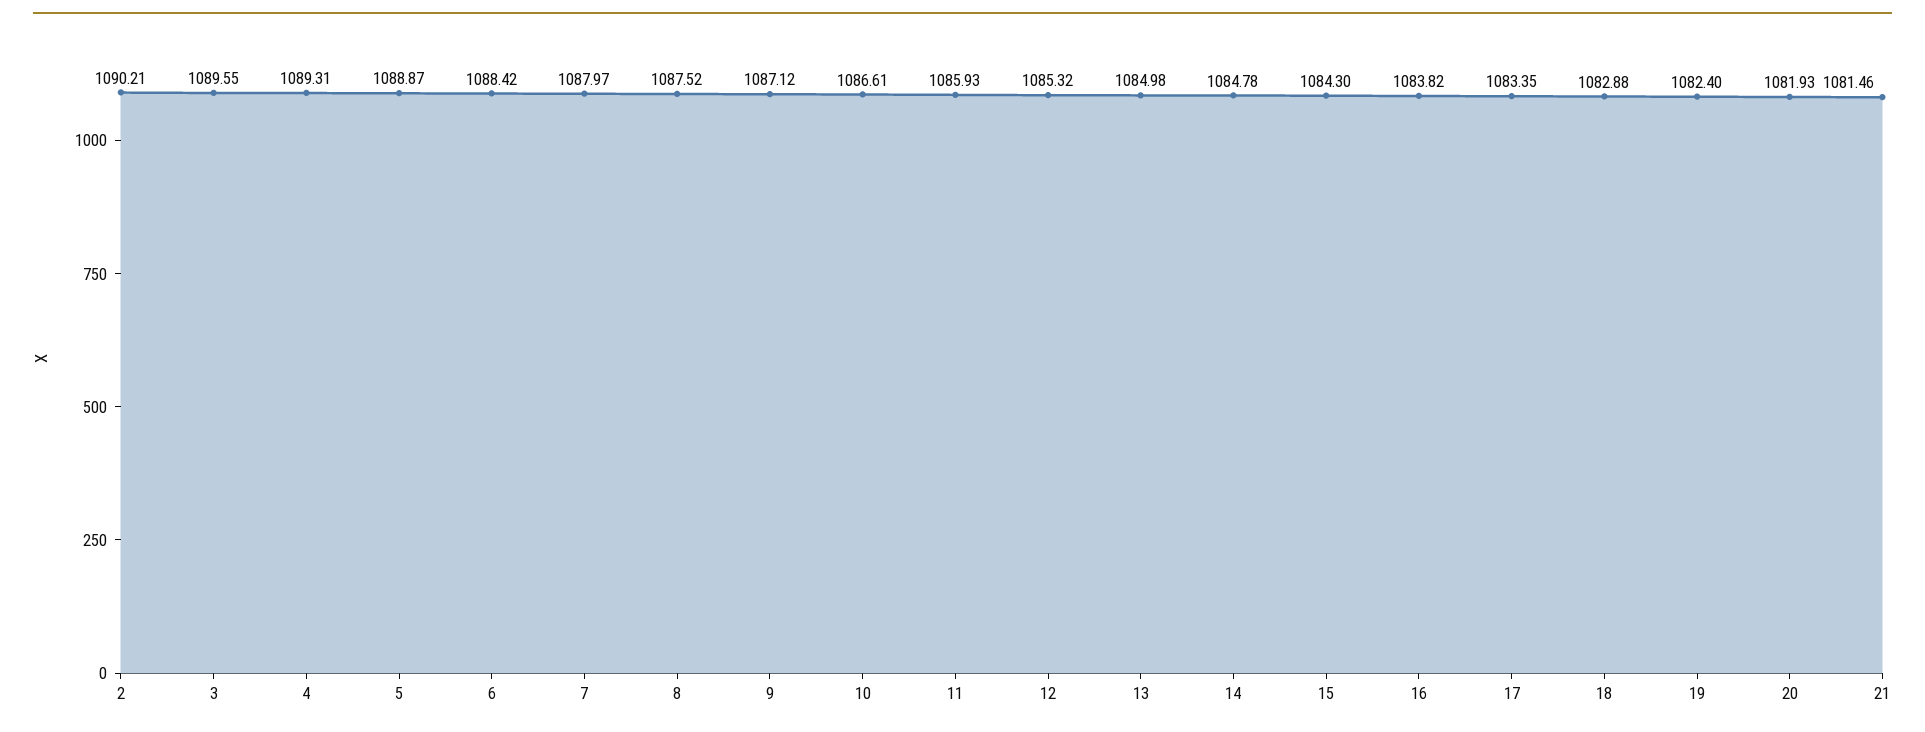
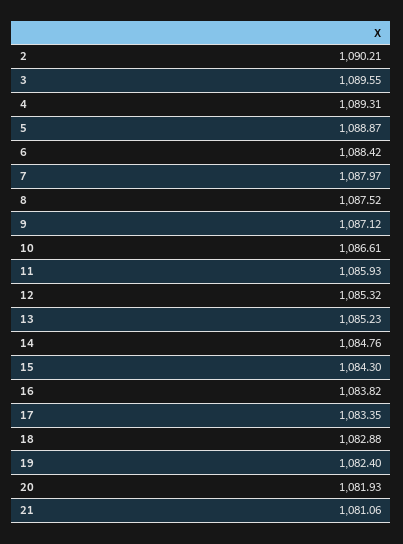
  {
    "2": 1090.21,
    "3": 1089.55,
    "4": 1089.31,
    "5": 1088.87,
    "6": 1088.42,
    "7": 1087.97,
    "8": 1087.52,
    "9": 1087.12,
    "10": 1086.61,
    "11": 1085.93,
    "12": 1085.32,
-   "13": 1084.98,
+   "13": 1085.23,
-   "14": 1084.78,
+   "14": 1084.76,
    "15": 1084.3,
    "16": 1083.82,
    "17": 1083.35,
    "18": 1082.88,
    "19": 1082.4,
    "20": 1081.93,
-   "21": 1081.46
+   "21": 1081.06
  }

